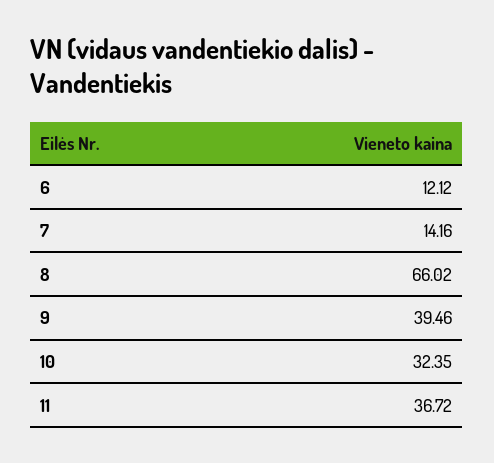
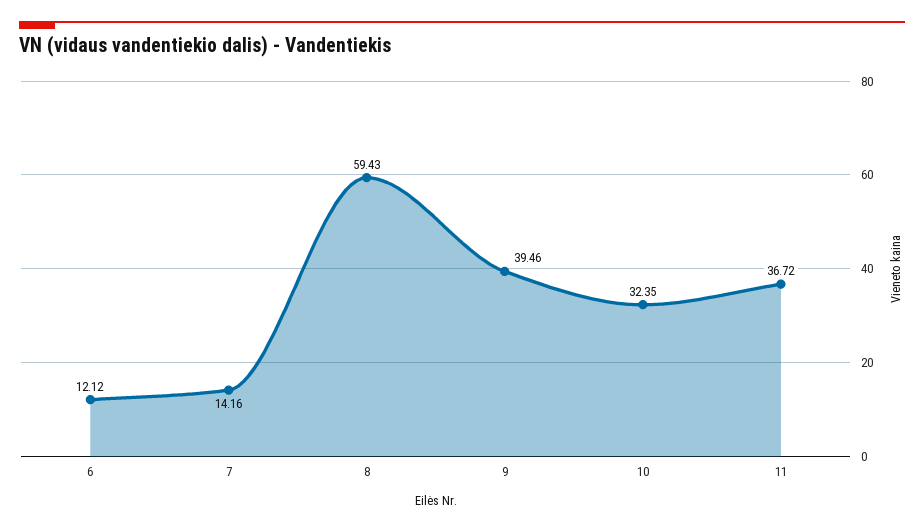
  {
    "6": 12.12,
    "7": 14.16,
-   "8": 66.02,
+   "8": 59.43,
    "9": 39.46,
    "10": 32.35,
    "11": 36.72
  }

